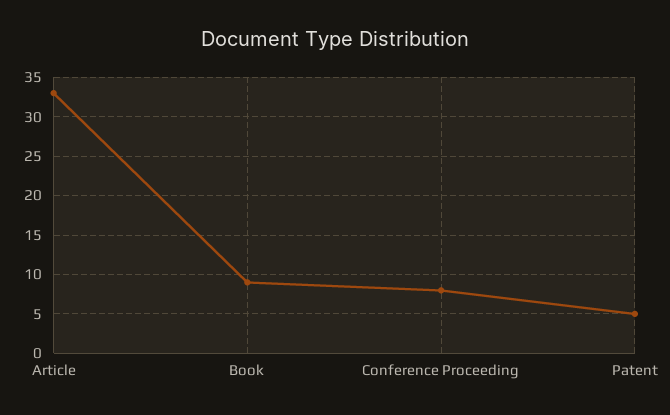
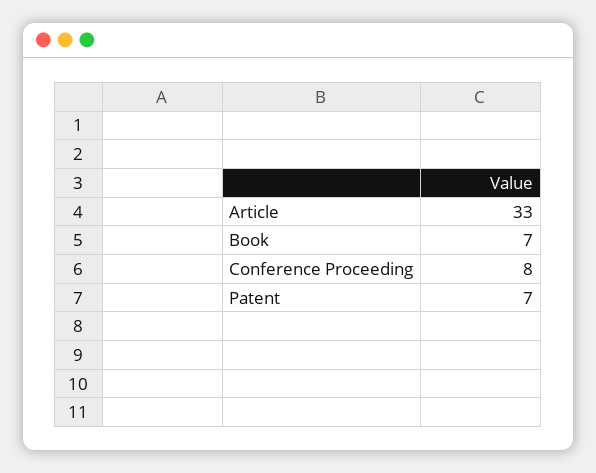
  {
    "Article": 33,
-   "Book": 9,
+   "Book": 7,
    "Conference Proceeding": 8,
-   "Patent": 5
+   "Patent": 7
  }

